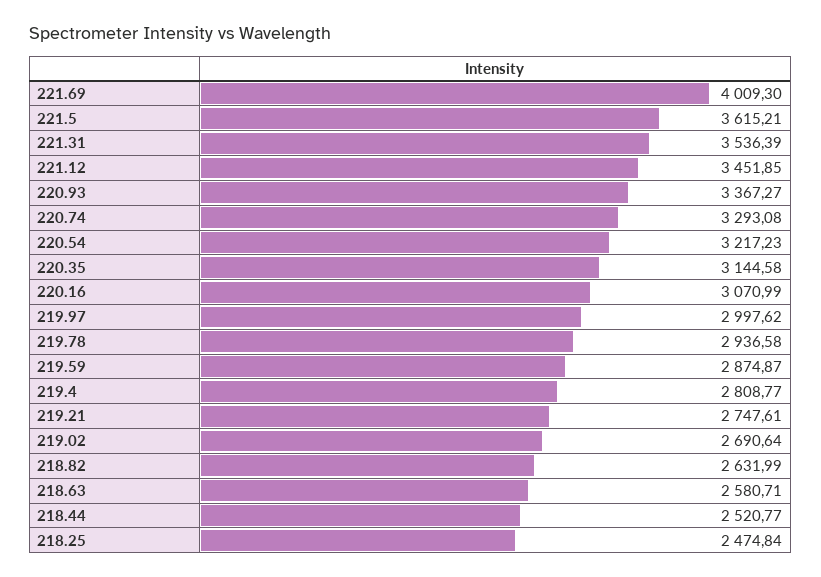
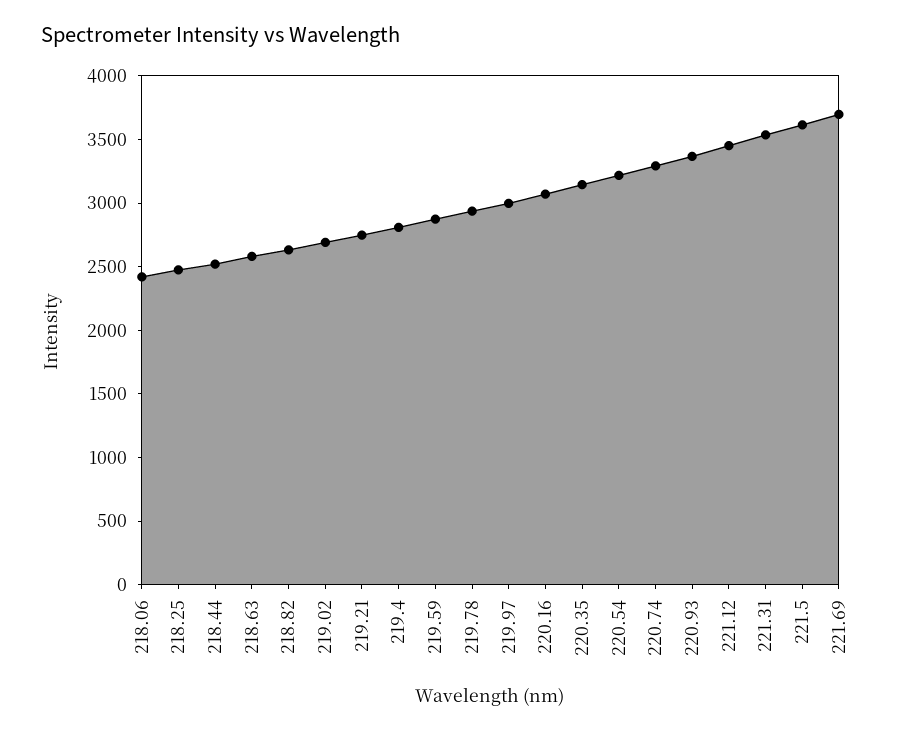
  {
-   "221.69": 4009.3,
+   "221.69": 3700,
    "221.5": 3615.21,
    "221.31": 3536.39,
    "221.12": 3451.85,
    "220.93": 3367.27,
    "220.74": 3293.08,
    "220.54": 3217.23,
    "220.35": 3144.58,
    "220.16": 3070.99,
    "219.97": 2997.62,
    "219.78": 2936.58,
    "219.59": 2874.87,
    "219.4": 2808.77,
    "219.21": 2747.61,
    "219.02": 2690.64,
    "218.82": 2631.99,
    "218.63": 2580.71,
    "218.44": 2520.77,
-   "218.25": 2474.84
+   "218.25": 2474.84,
+   "218.06": 2400
  }

